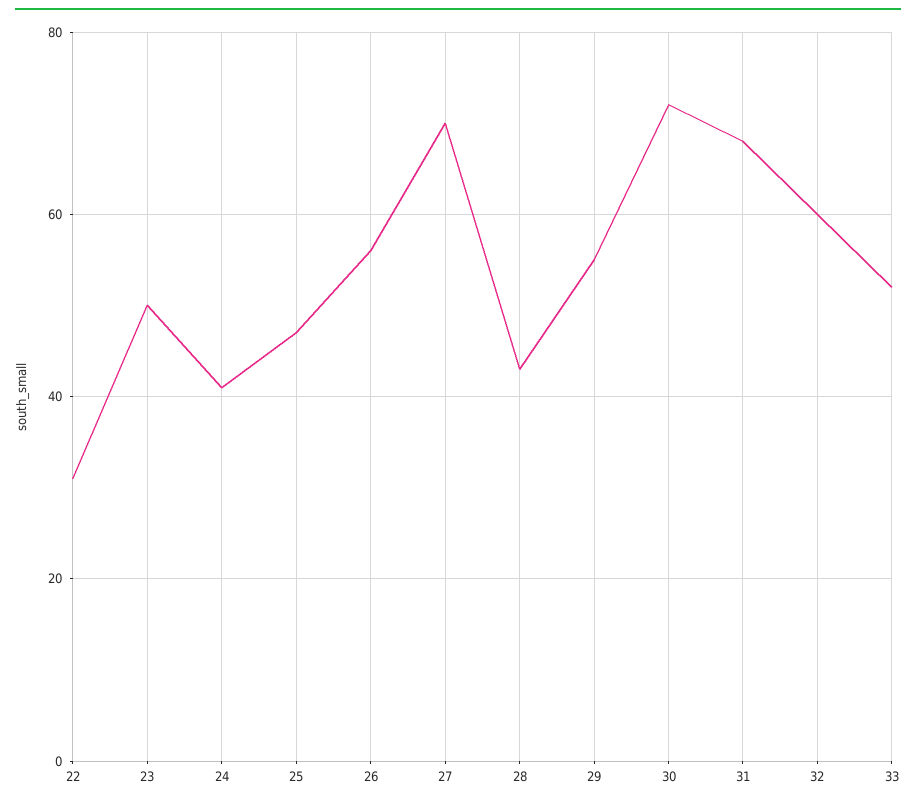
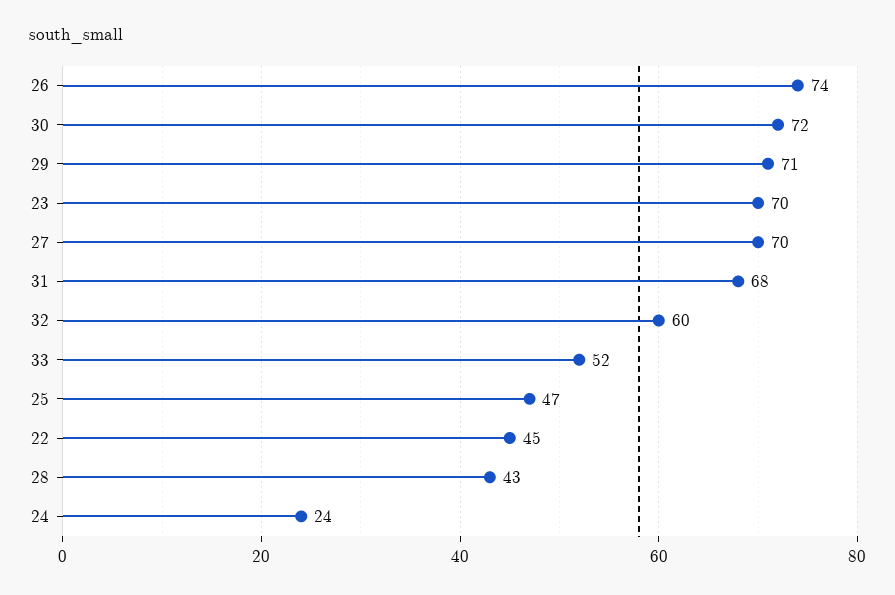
  {
-   "22": 30,
+   "22": 45,
-   "23": 50,
+   "23": 70,
-   "24": 40,
+   "24": 24,
    "25": 47,
-   "26": 55,
+   "26": 74,
    "27": 70,
    "28": 43,
-   "29": 55,
+   "29": 71,
    "30": 72,
    "31": 68,
    "32": 60,
    "33": 52
  }

